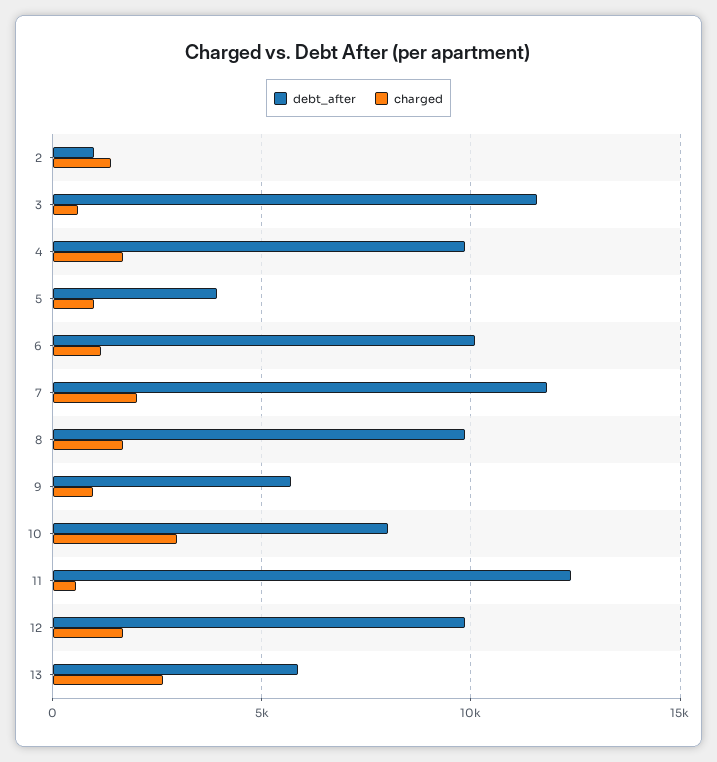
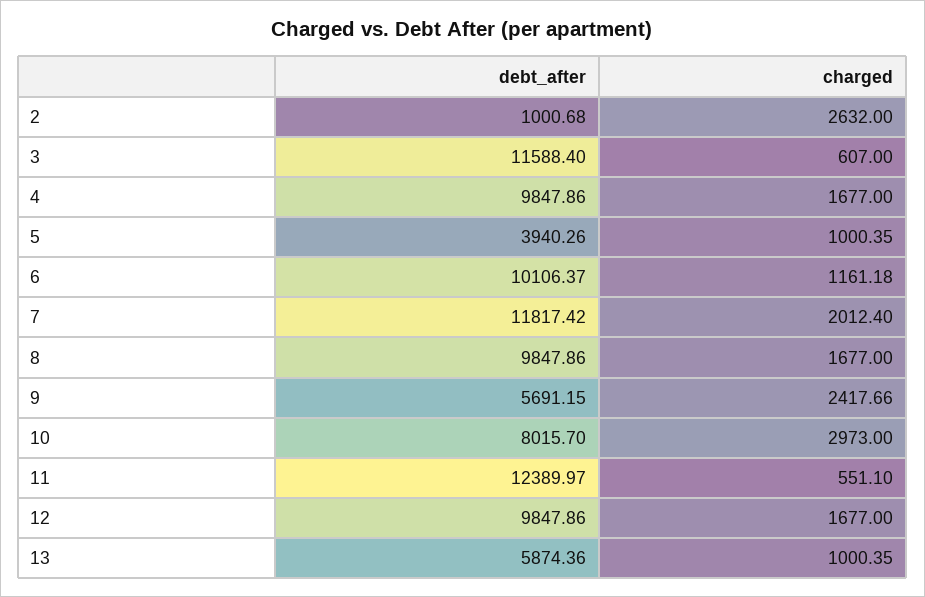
  {
    "debt_after": {
      "2": 1000.68,
      "3": 11588.4,
      "4": 9847.86,
      "5": 3940.26,
      "6": 10106.37,
      "7": 11817.42,
      "8": 9847.86,
      "9": 5691.15,
      "10": 8015.7,
      "11": 12389.97,
      "12": 9847.86,
      "13": 5874.36
    },
    "charged": {
-     "2": 1500,
+     "2": 2632,
      "3": 607,
      "4": 1677,
      "5": 1000.35,
      "6": 1161.18,
      "7": 2012.4,
      "8": 1677,
-     "9": 1000,
+     "9": 2417.66,
      "10": 2973,
      "11": 551.1,
      "12": 1677,
-     "13": 2500
+     "13": 1000.35
    }
  }

